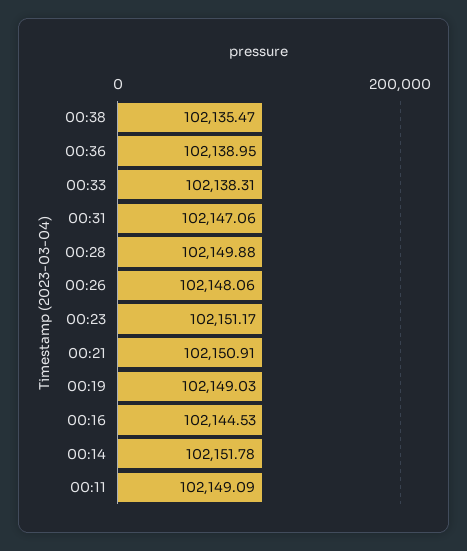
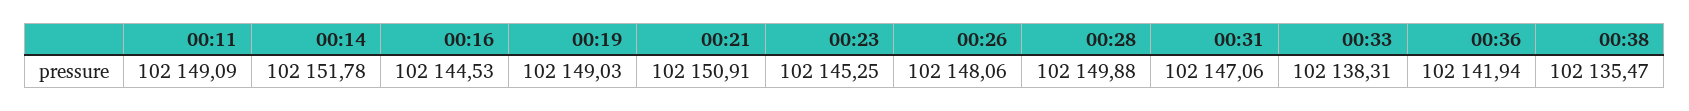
  {
    "00:38": 102135.47,
-   "00:36": 102138.95,
+   "00:36": 102141.94,
    "00:33": 102138.31,
    "00:31": 102147.06,
    "00:28": 102149.88,
    "00:26": 102148.06,
-   "00:23": 102151.17,
+   "00:23": 102145.25,
    "00:21": 102150.91,
    "00:19": 102149.03,
    "00:16": 102144.53,
    "00:14": 102151.78,
    "00:11": 102149.09
  }

